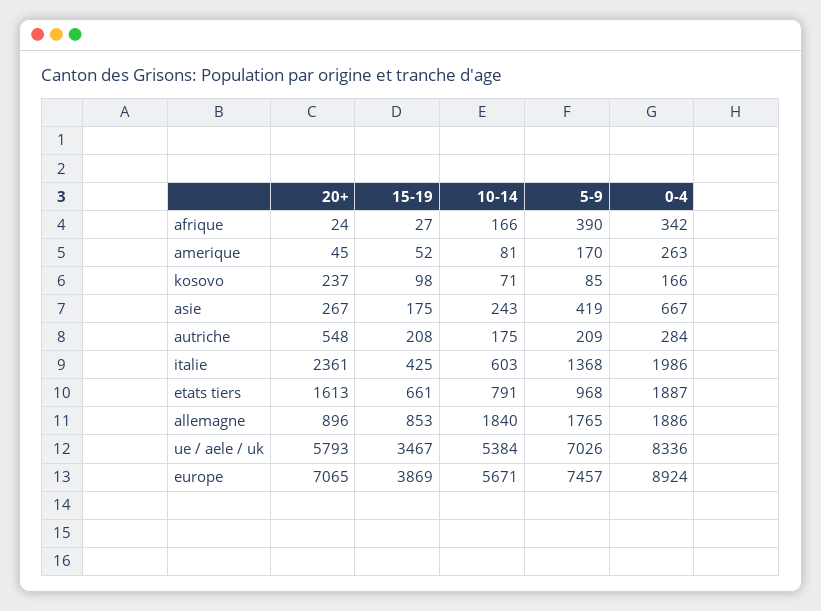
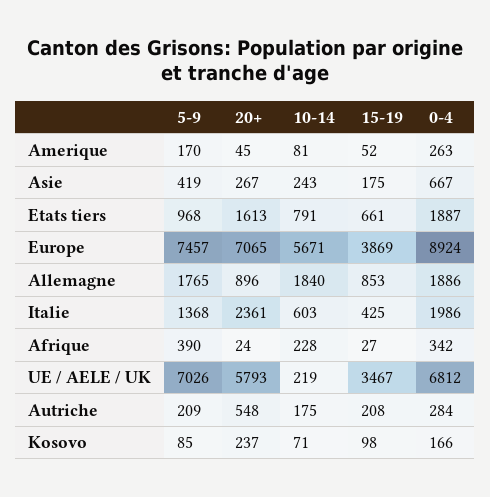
  {
    "20+": {
      "afrique": 24,
      "amerique": 45,
      "kosovo": 237,
      "asie": 267,
      "autriche": 548,
      "italie": 2361,
      "etats tiers": 1613,
      "allemagne": 896,
      "ue / aele / uk": 5793,
      "europe": 7065
    },
    "15-19": {
      "afrique": 27,
      "amerique": 52,
      "kosovo": 98,
      "asie": 175,
      "autriche": 208,
      "italie": 425,
      "etats tiers": 661,
      "allemagne": 853,
      "ue / aele / uk": 3467,
      "europe": 3869
    },
    "10-14": {
-     "afrique": 166,
+     "afrique": 228,
      "amerique": 81,
      "kosovo": 71,
      "asie": 243,
      "autriche": 175,
      "italie": 603,
      "etats tiers": 791,
      "allemagne": 1840,
-     "ue / aele / uk": 5384,
+     "ue / aele / uk": 219,
      "europe": 5671
    },
    "5-9": {
      "afrique": 390,
      "amerique": 170,
      "kosovo": 85,
      "asie": 419,
      "autriche": 209,
      "italie": 1368,
      "etats tiers": 968,
      "allemagne": 1765,
      "ue / aele / uk": 7026,
      "europe": 7457
    },
    "0-4": {
      "afrique": 342,
      "amerique": 263,
      "kosovo": 166,
      "asie": 667,
      "autriche": 284,
      "italie": 1986,
      "etats tiers": 1887,
      "allemagne": 1886,
-     "ue / aele / uk": 8336,
+     "ue / aele / uk": 6812,
      "europe": 8924
    }
  }

